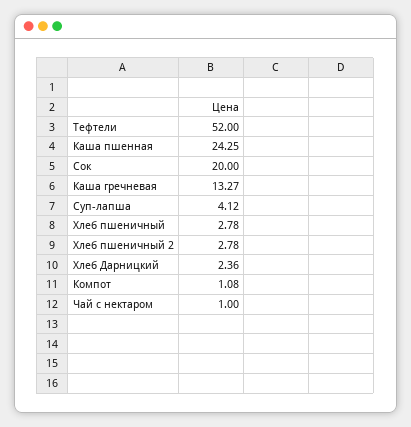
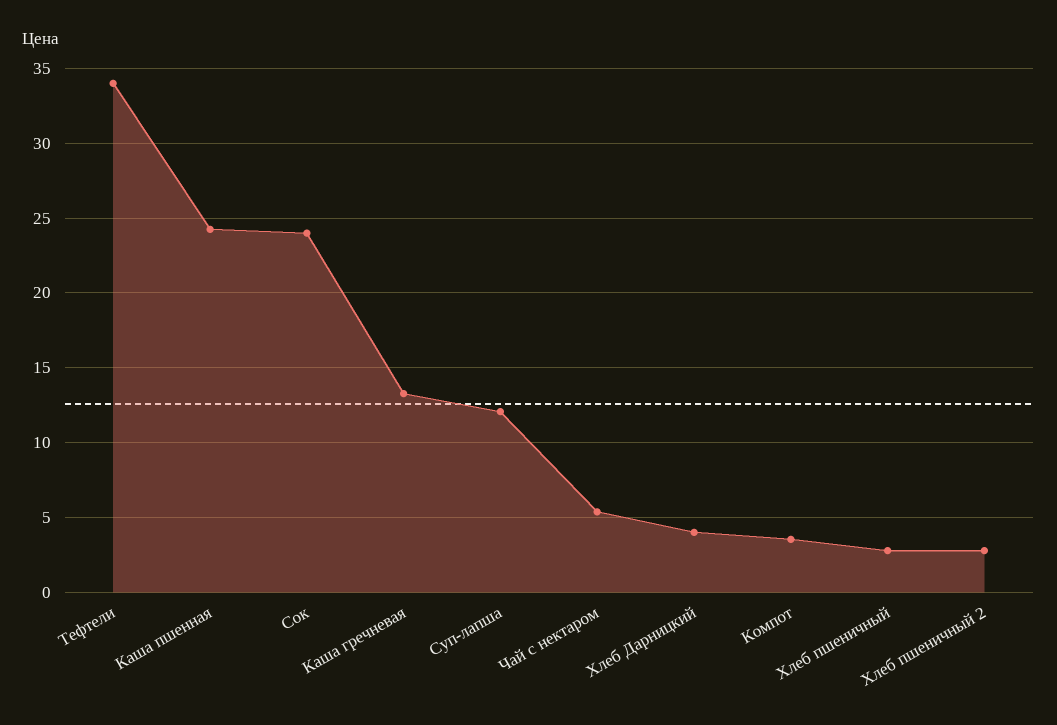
  {
-   "Тефтели": 52,
+   "Тефтели": 34,
    "Каша пшенная": 24.25,
-   "Сок": 20,
+   "Сок": 24,
    "Каша гречневая": 13.27,
-   "Суп-лапша": 4.12,
+   "Суп-лапша": 12,
    "Хлеб пшеничный": 2.78,
    "Хлеб пшеничный 2": 2.78,
-   "Хлеб Дарницкий": 2.36,
+   "Хлеб Дарницкий": 4,
-   "Компот": 1.08,
+   "Компот": 3.5,
-   "Чай с нектаром": 1
+   "Чай с нектаром": 5.5
  }

